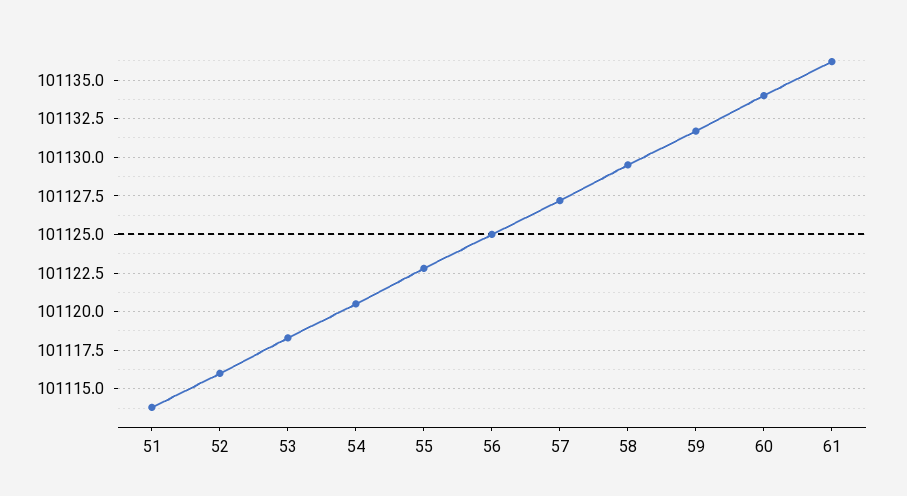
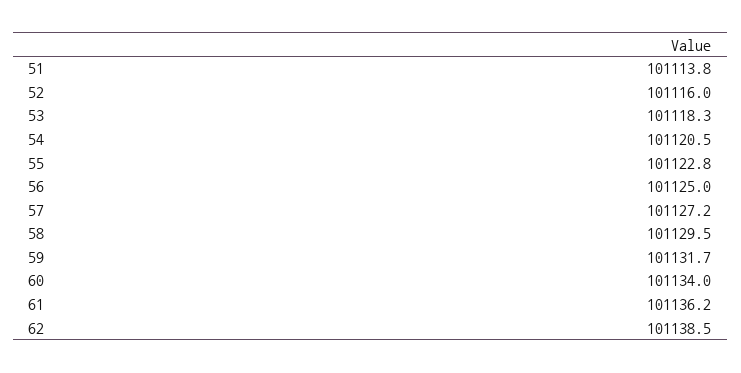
  {
    "51": 101113.8,
    "52": 101116,
    "53": 101118.3,
    "54": 101120.5,
    "55": 101122.8,
    "56": 101125,
    "57": 101127.2,
    "58": 101129.5,
    "59": 101131.7,
    "60": 101134,
-   "61": 101136.2
+   "61": 101136.2,
+   "62": 101138.5
  }

